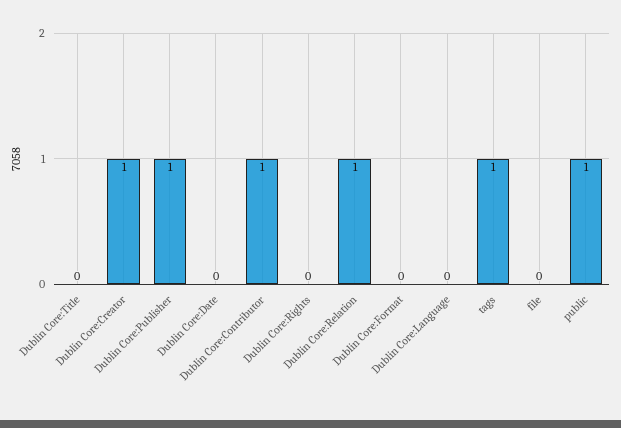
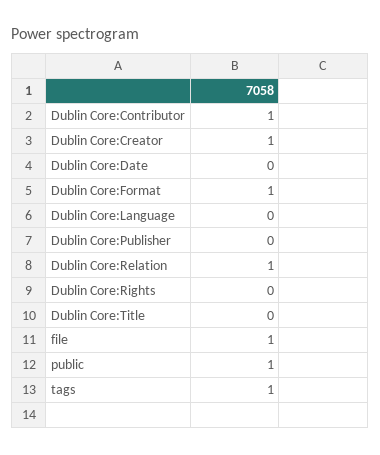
  {
    "Dublin Core:Title": 0,
    "Dublin Core:Creator": 1,
-   "Dublin Core:Publisher": 1,
+   "Dublin Core:Publisher": 0,
    "Dublin Core:Date": 0,
    "Dublin Core:Contributor": 1,
    "Dublin Core:Rights": 0,
    "Dublin Core:Relation": 1,
-   "Dublin Core:Format": 0,
+   "Dublin Core:Format": 1,
    "Dublin Core:Language": 0,
    "tags": 1,
-   "file": 0,
+   "file": 1,
    "public": 1
  }

